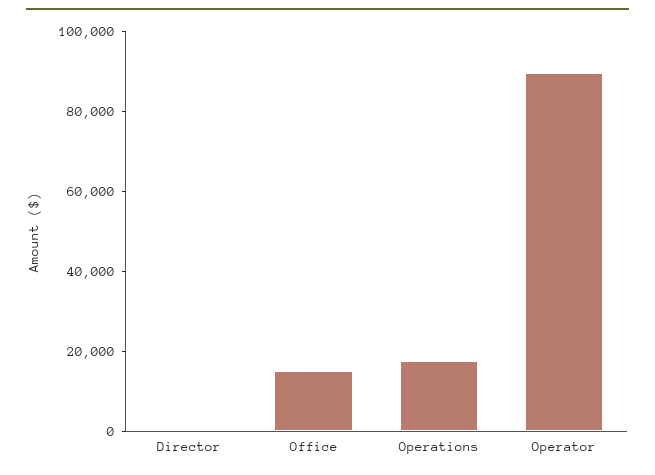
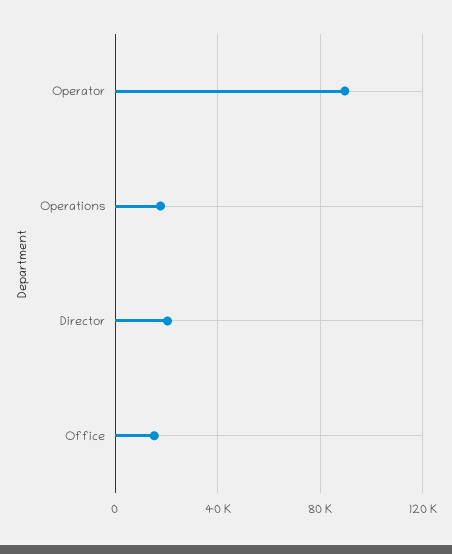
  {
-   "Director": 0,
+   "Director": 20000,
    "Office": 15000,
    "Operations": 20000,
    "Operator": 90000
  }

